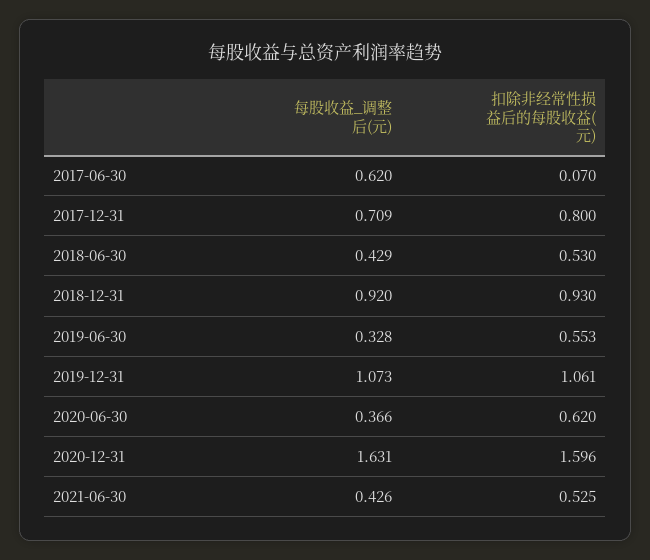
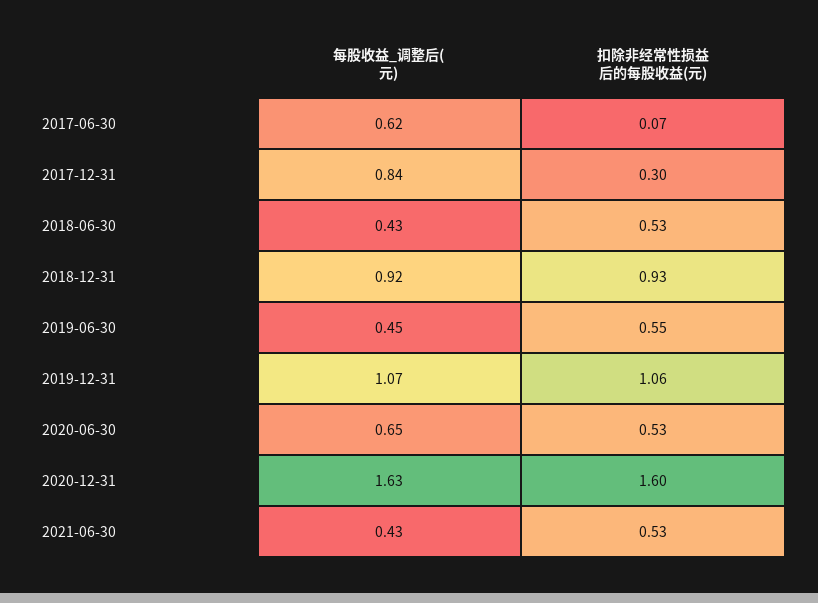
  {
    "每股收益_调整后(元)": {
      "2017-06-30": 0.62,
-     "2017-12-31": 0.709,
+     "2017-12-31": 0.84,
      "2018-06-30": 0.429,
      "2018-12-31": 0.92,
-     "2019-06-30": 0.328,
+     "2019-06-30": 0.45,
      "2019-12-31": 1.073,
-     "2020-06-30": 0.366,
+     "2020-06-30": 0.65,
      "2020-12-31": 1.631,
      "2021-06-30": 0.426
    },
    "扣除非经常性损益后的每股收益(元)": {
      "2017-06-30": 0.07,
-     "2017-12-31": 0.8,
+     "2017-12-31": 0.3,
      "2018-06-30": 0.53,
      "2018-12-31": 0.93,
      "2019-06-30": 0.553,
      "2019-12-31": 1.061,
-     "2020-06-30": 0.62,
+     "2020-06-30": 0.53,
      "2020-12-31": 1.596,
      "2021-06-30": 0.525
    }
  }

